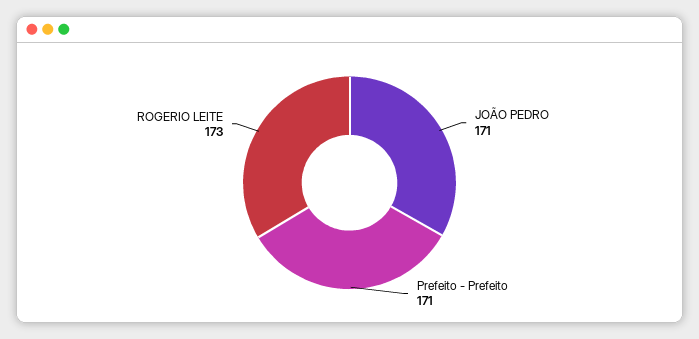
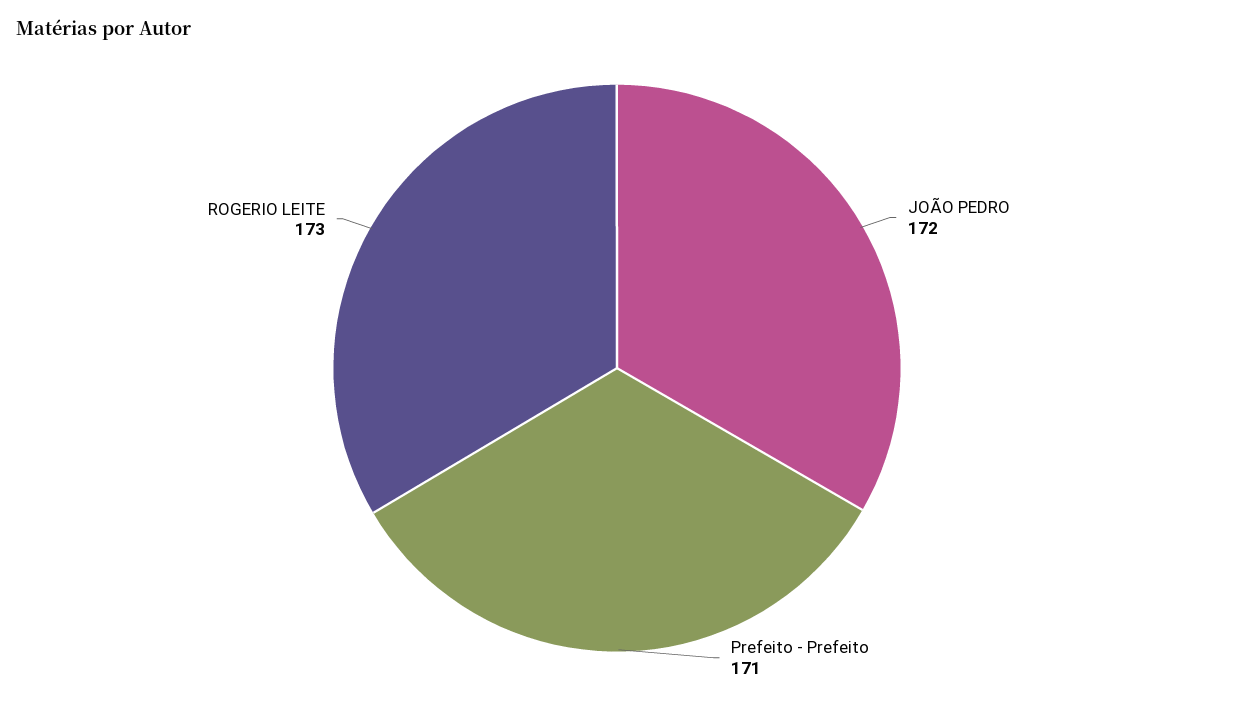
  {
-   "JOÃO PEDRO": 171,
+   "JOÃO PEDRO": 172,
    "Prefeito - Prefeito": 171,
    "ROGERIO LEITE": 173
  }

